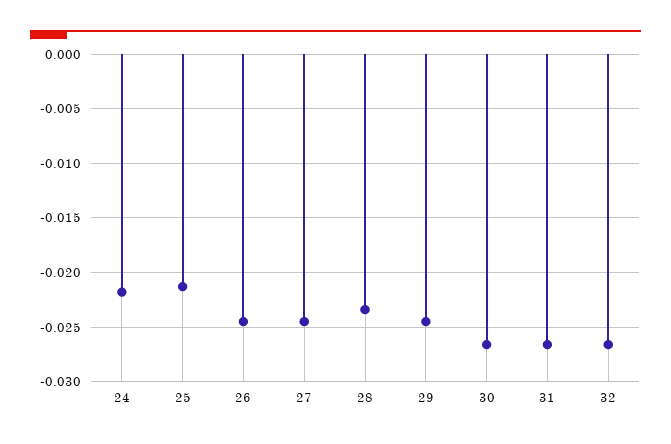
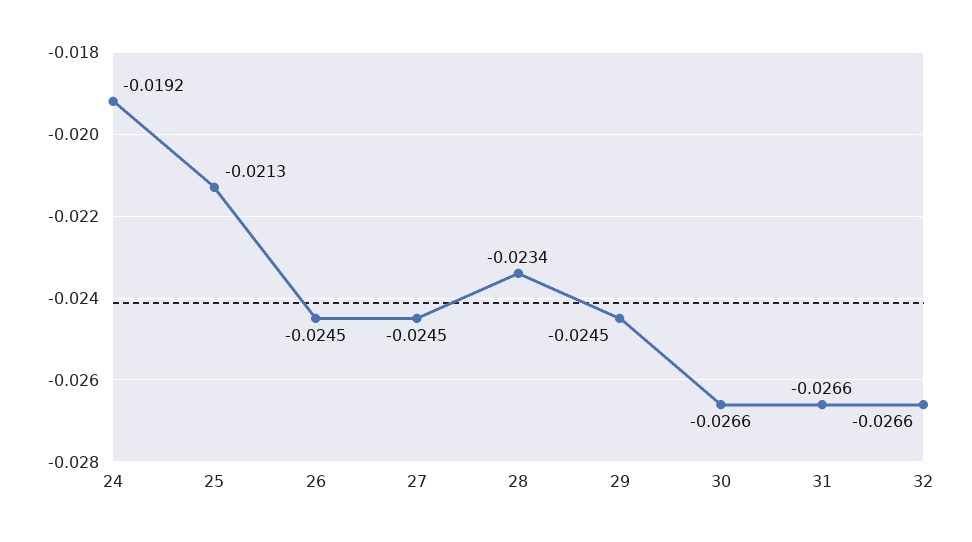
  {
-   "24": -0.022,
+   "24": -0.0192,
    "25": -0.0213,
    "26": -0.0245,
    "27": -0.0245,
    "28": -0.0234,
    "29": -0.0245,
    "30": -0.0266,
    "31": -0.0266,
    "32": -0.0266
  }

